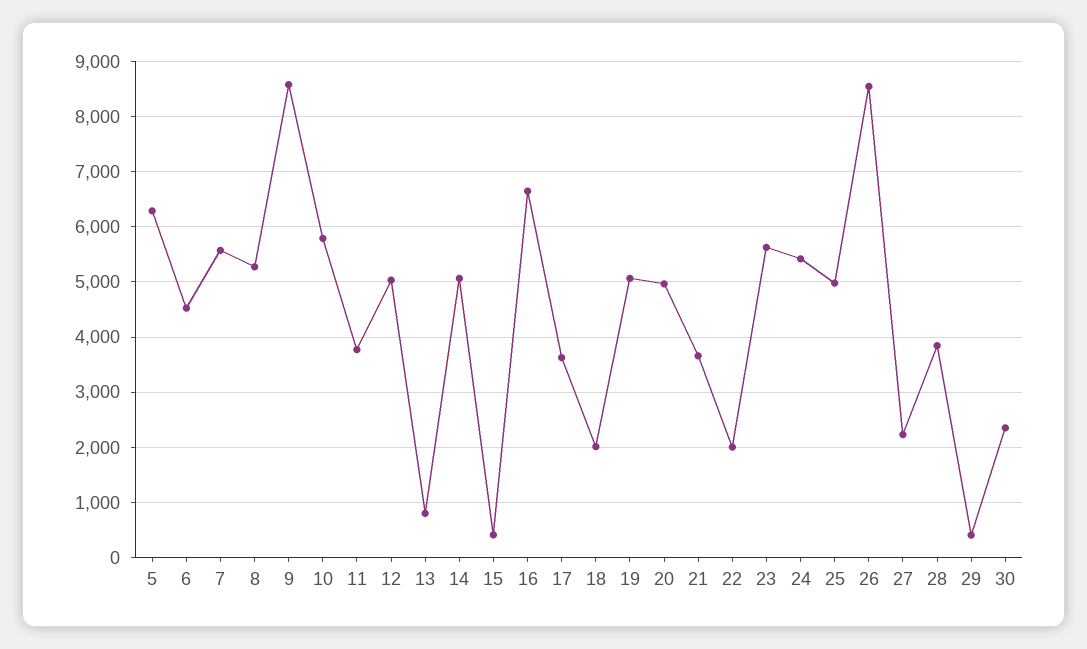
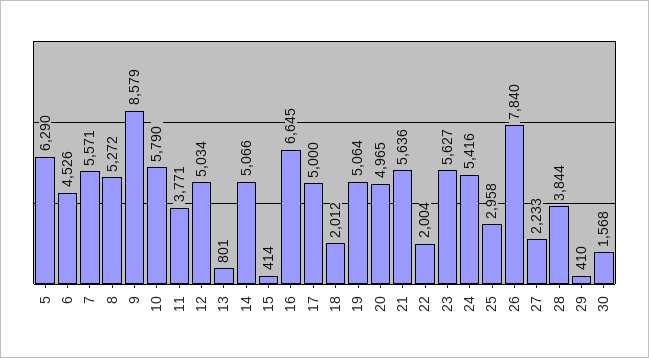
  {
    "5": 6290,
    "6": 4526,
    "7": 5571,
    "8": 5272,
    "9": 8579,
    "10": 5790,
    "11": 3771,
    "12": 5034,
    "13": 801,
    "14": 5066,
    "15": 414,
    "16": 6645,
-   "17": 3600,
+   "17": 5000,
    "18": 2012,
    "19": 5064,
    "20": 4965,
-   "21": 3600,
+   "21": 5636,
    "22": 2004,
    "23": 5627,
    "24": 5416,
-   "25": 5000,
+   "25": 2958,
-   "26": 8600,
+   "26": 7840,
    "27": 2233,
    "28": 3844,
    "29": 410,
-   "30": 2400
+   "30": 1568
  }

